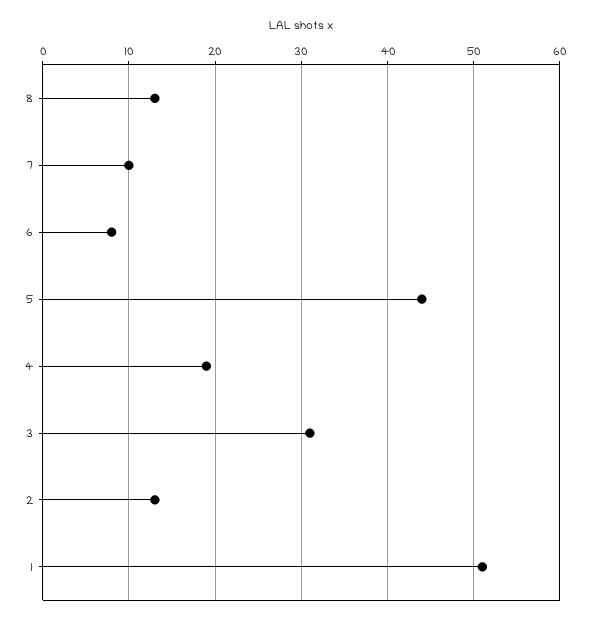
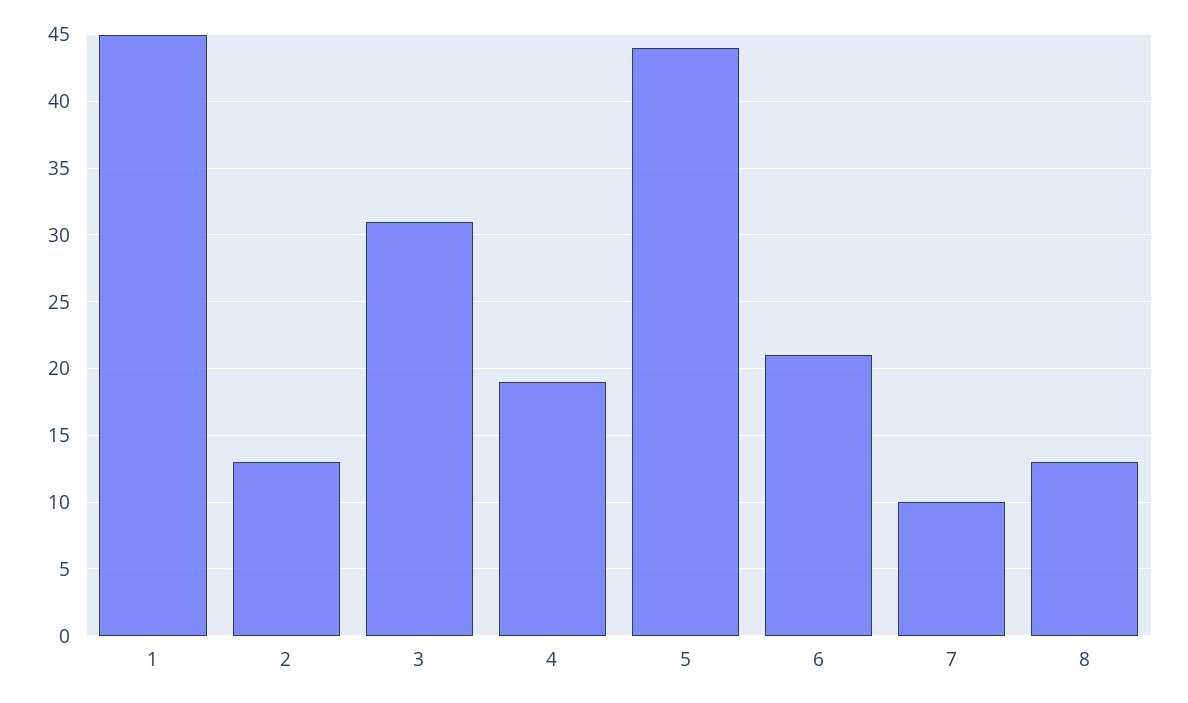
  {
    "8": 13,
    "7": 10,
-   "6": 8,
+   "6": 21,
    "5": 44,
    "4": 19,
    "3": 31,
    "2": 13,
-   "1": 51
+   "1": 45
  }

